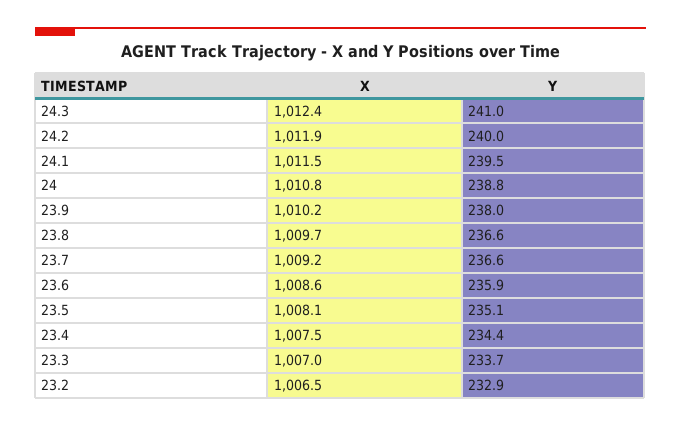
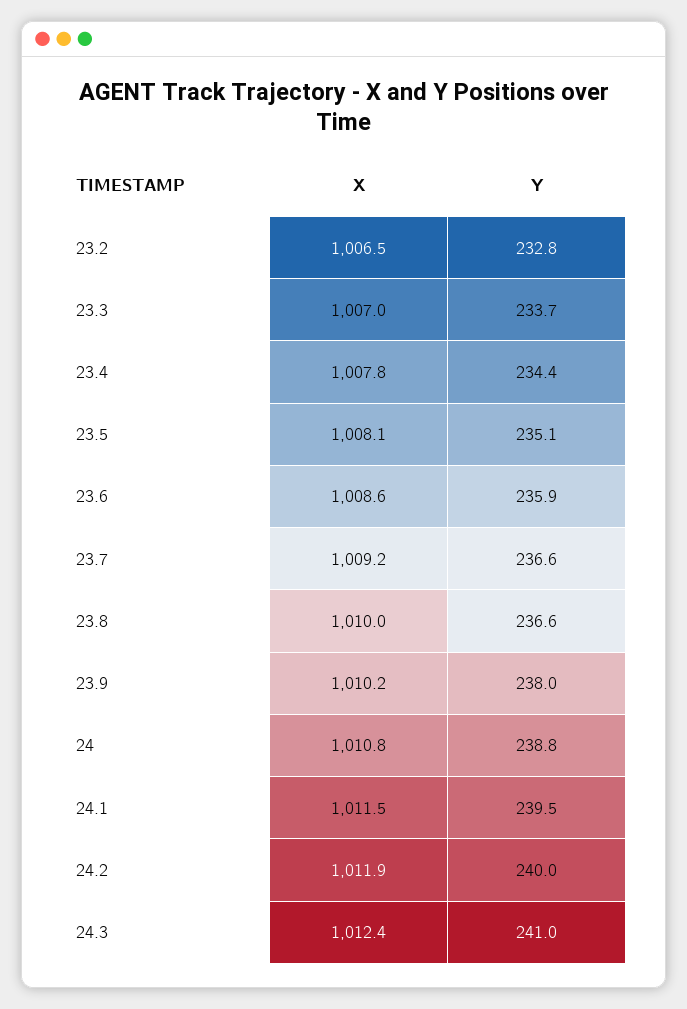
  {
    "X": {
      "24.3": 1012.4,
      "24.2": 1011.9,
      "24.1": 1011.5,
      "24": 1010.8,
      "23.9": 1010.2,
-     "23.8": 1009.7,
+     "23.8": 1010,
      "23.7": 1009.2,
      "23.6": 1008.6,
      "23.5": 1008.1,
-     "23.4": 1007.5,
+     "23.4": 1007.8,
      "23.3": 1007,
      "23.2": 1006.5
    },
    "Y": {
      "24.3": 241,
      "24.2": 240,
      "24.1": 239.5,
      "24": 238.8,
      "23.9": 238,
      "23.8": 236.6,
      "23.7": 236.6,
      "23.6": 235.9,
      "23.5": 235.1,
      "23.4": 234.4,
      "23.3": 233.7,
-     "23.2": 232.9
+     "23.2": 232.8
    }
  }

